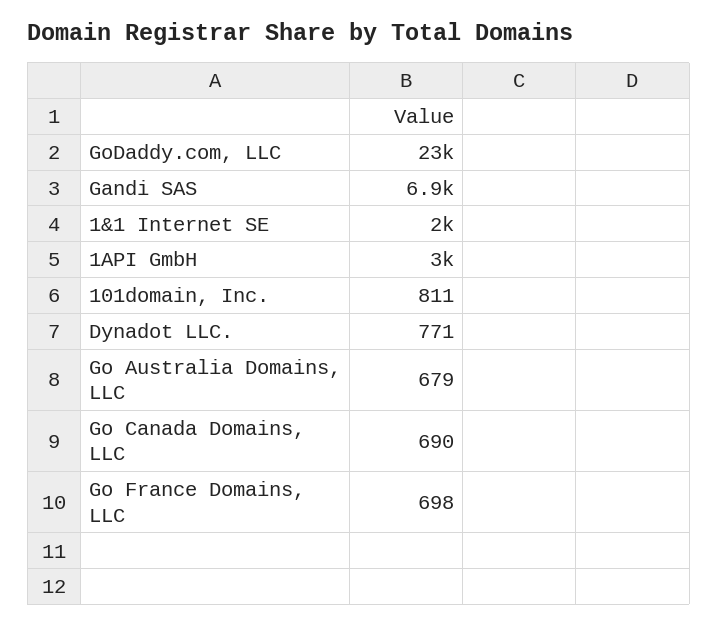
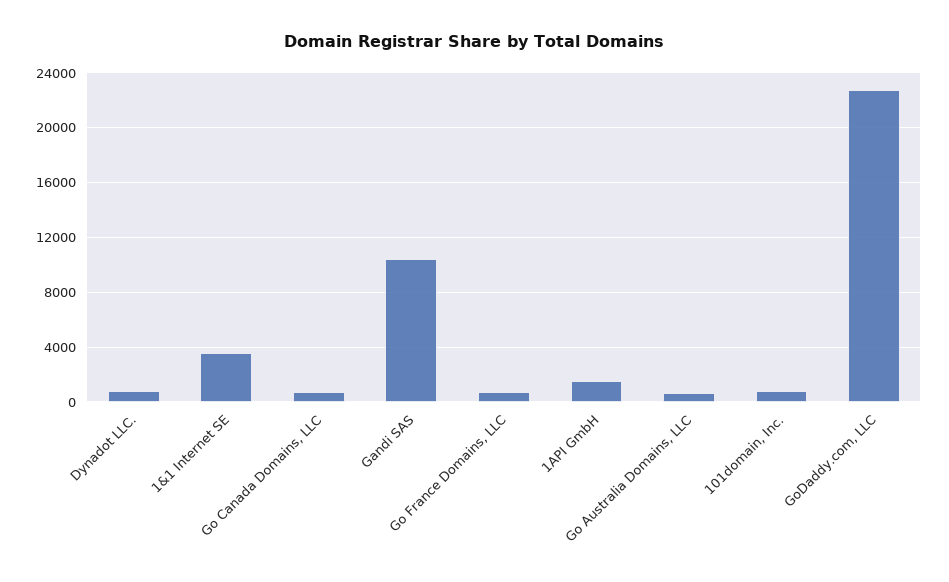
  {
    "GoDaddy.com, LLC": 23000,
-   "Gandi SAS": 6900,
+   "Gandi SAS": 10500,
-   "1&1 Internet SE": 2000,
+   "1&1 Internet SE": 3500,
-   "1API GmbH": 3000,
+   "1API GmbH": 1500,
    "101domain, Inc.": 811,
    "Dynadot LLC.": 771,
    "Go Australia Domains, LLC": 679,
    "Go Canada Domains, LLC": 690,
    "Go France Domains, LLC": 698
  }

